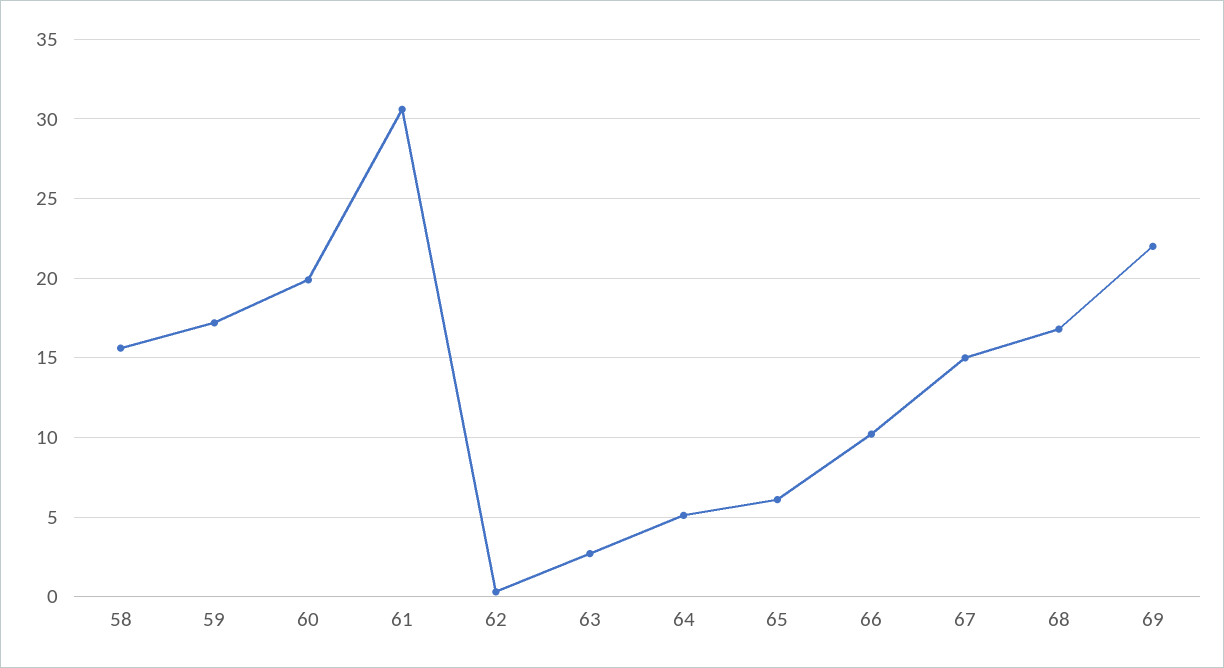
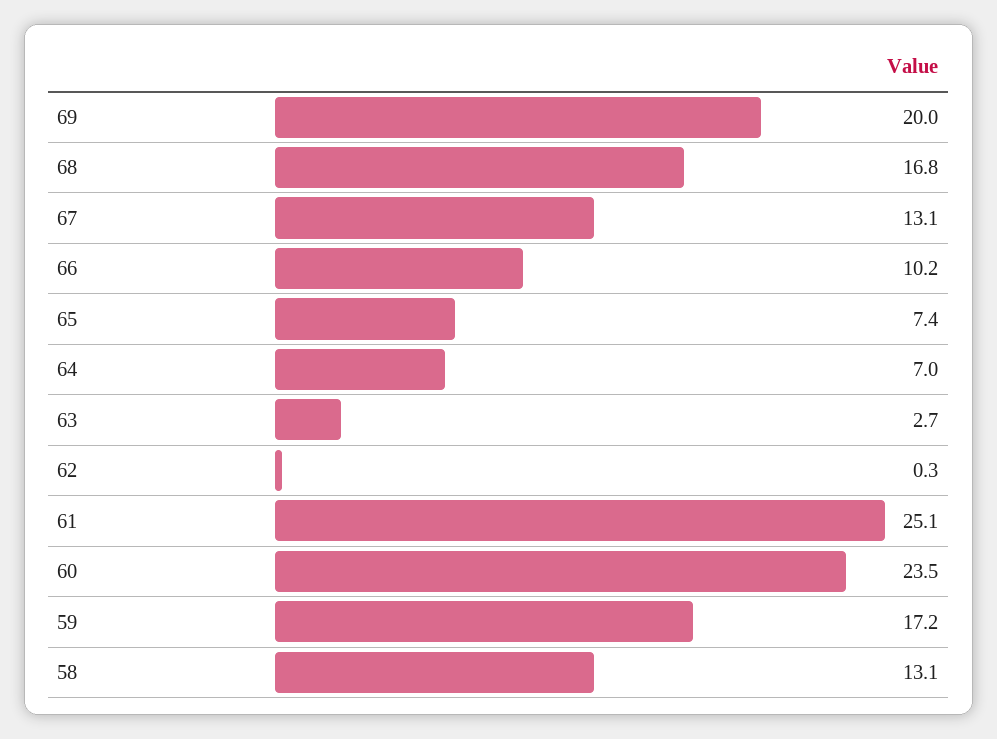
  {
-   "58": 15.5,
+   "58": 13.1,
    "59": 17.2,
-   "60": 20,
+   "60": 23.5,
-   "61": 30.5,
+   "61": 25.1,
    "62": 0.3,
    "63": 2.7,
-   "64": 5,
+   "64": 7,
-   "65": 6,
+   "65": 7.4,
    "66": 10.2,
-   "67": 15,
+   "67": 13.1,
    "68": 16.8,
-   "69": 22
+   "69": 20
  }

